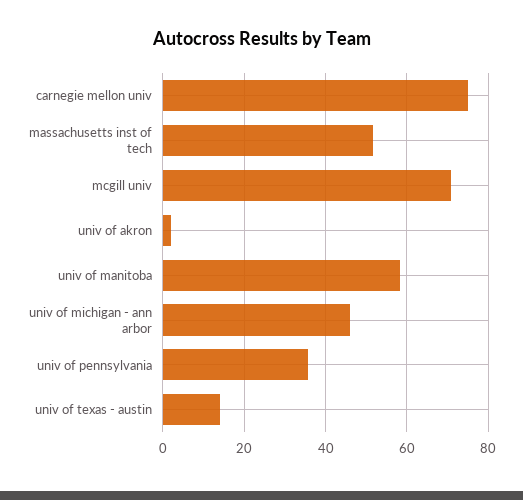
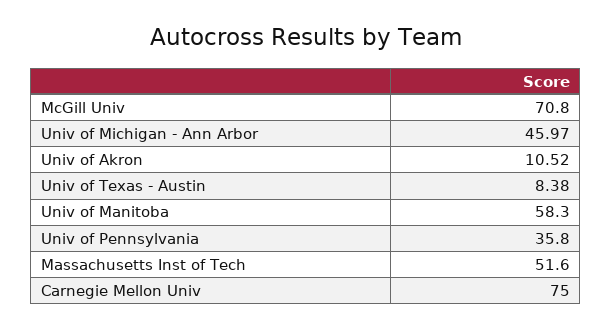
  {
    "carnegie mellon univ": 75,
    "massachusetts inst of tech": 51.6,
    "mcgill univ": 70.8,
-   "univ of akron": 2,
+   "univ of akron": 10.52,
    "univ of manitoba": 58.3,
    "univ of michigan - ann arbor": 45.97,
    "univ of pennsylvania": 35.8,
-   "univ of texas - austin": 14
+   "univ of texas - austin": 8.38
  }

